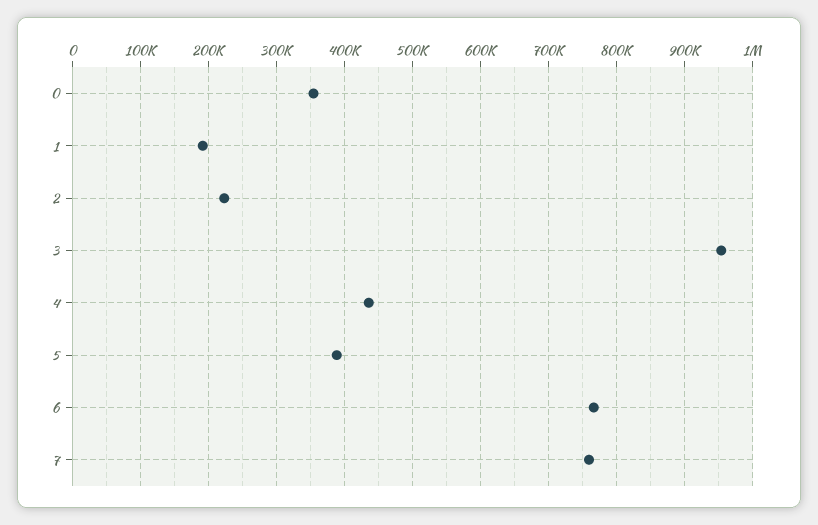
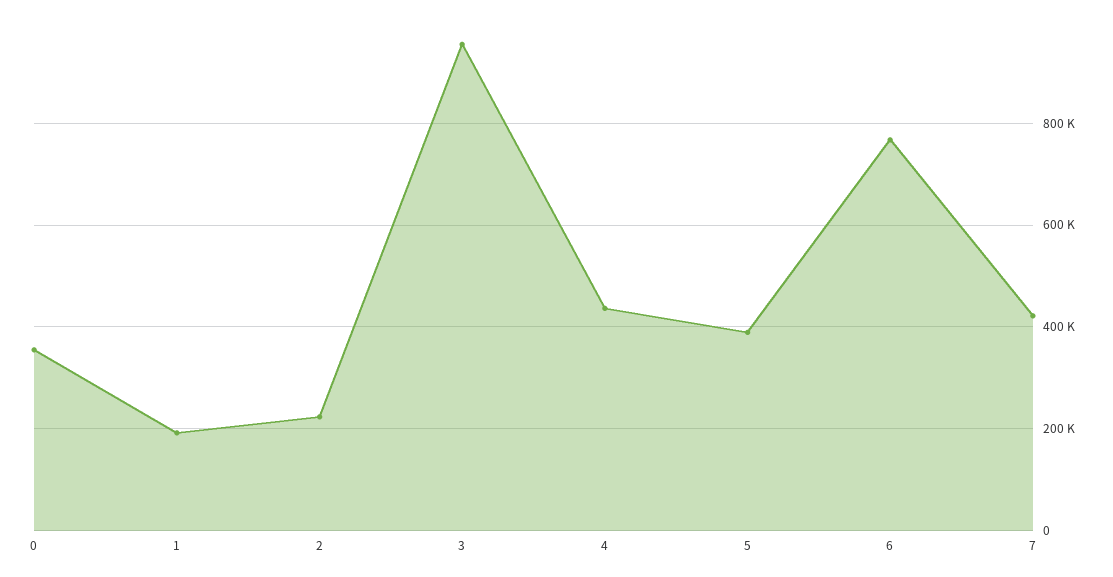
  {
    "0": 360000,
    "1": 190000,
    "2": 220000,
    "3": 950000,
    "4": 440000,
    "5": 390000,
    "6": 770000,
-   "7": 760000
+   "7": 420000
  }

